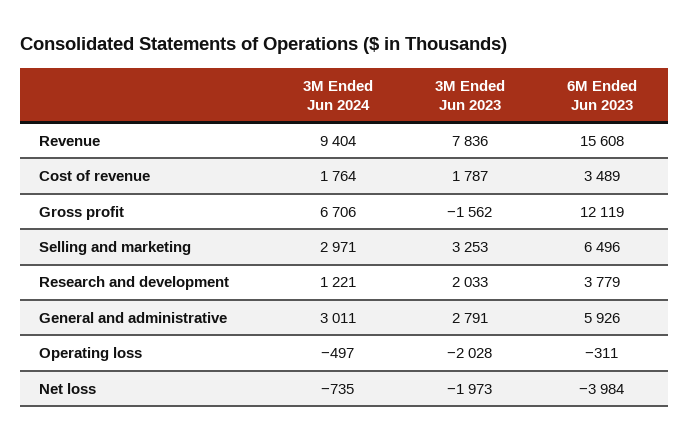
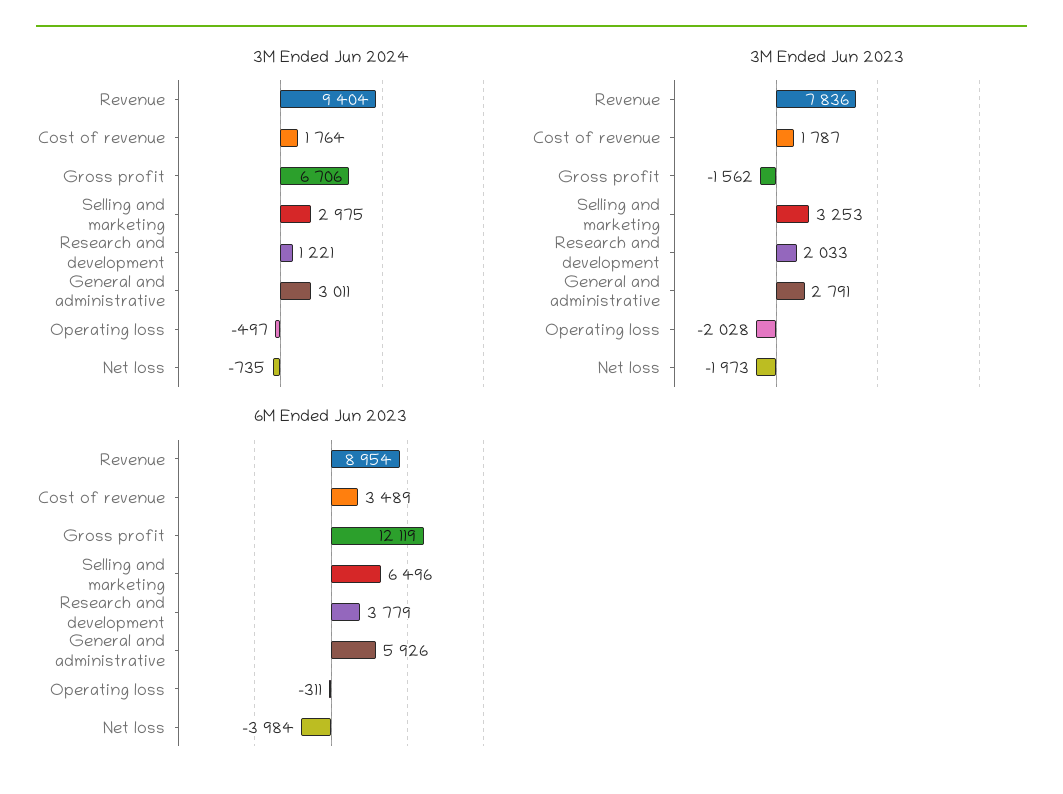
  {
    "3M Ended Jun 2024": {
      "Revenue": 9404,
      "Cost of revenue": 1764,
      "Gross profit": 6706,
-     "Selling and marketing": 2971,
+     "Selling and marketing": 2975,
      "Research and development": 1221,
      "General and administrative": 3011,
      "Operating loss": -497,
      "Net loss": -735
    },
    "3M Ended Jun 2023": {
      "Revenue": 7836,
      "Cost of revenue": 1787,
      "Gross profit": -1562,
      "Selling and marketing": 3253,
      "Research and development": 2033,
      "General and administrative": 2791,
      "Operating loss": -2028,
      "Net loss": -1973
    },
    "6M Ended Jun 2023": {
-     "Revenue": 15608,
+     "Revenue": 8954,
      "Cost of revenue": 3489,
      "Gross profit": 12119,
      "Selling and marketing": 6496,
      "Research and development": 3779,
      "General and administrative": 5926,
      "Operating loss": -311,
      "Net loss": -3984
    }
  }

